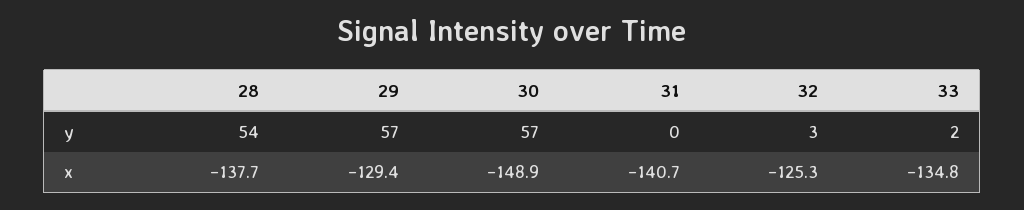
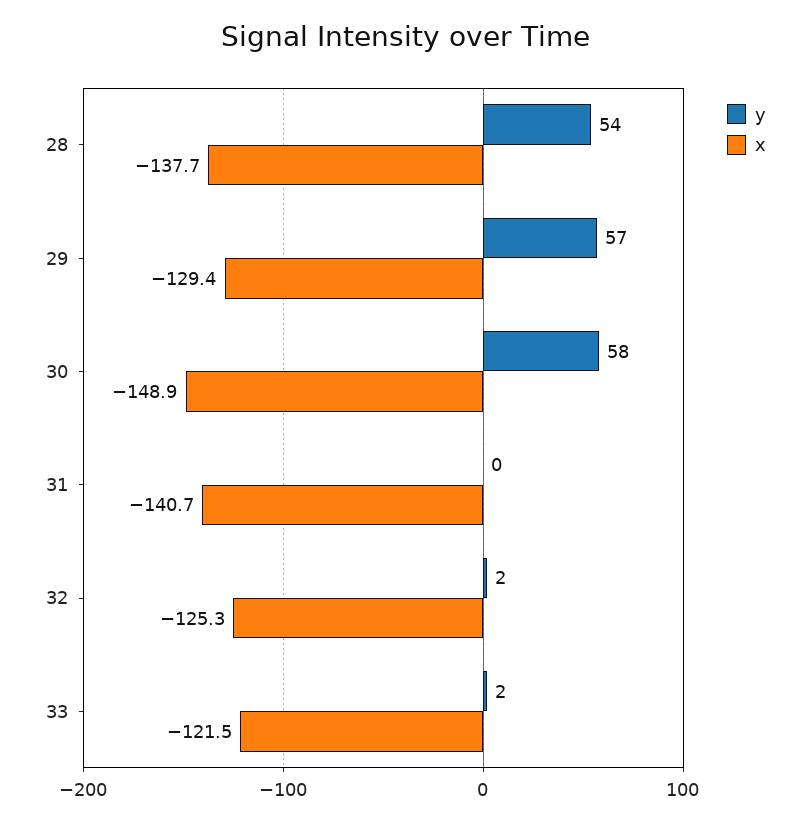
  {
    "y": {
      "28": 54,
      "29": 57,
-     "30": 57,
+     "30": 58,
      "31": 0,
-     "32": 3,
+     "32": 2,
      "33": 2
    },
    "x": {
      "28": -137.7,
      "29": -129.4,
      "30": -148.9,
      "31": -140.7,
      "32": -125.3,
-     "33": -134.8
+     "33": -121.5
    }
  }

